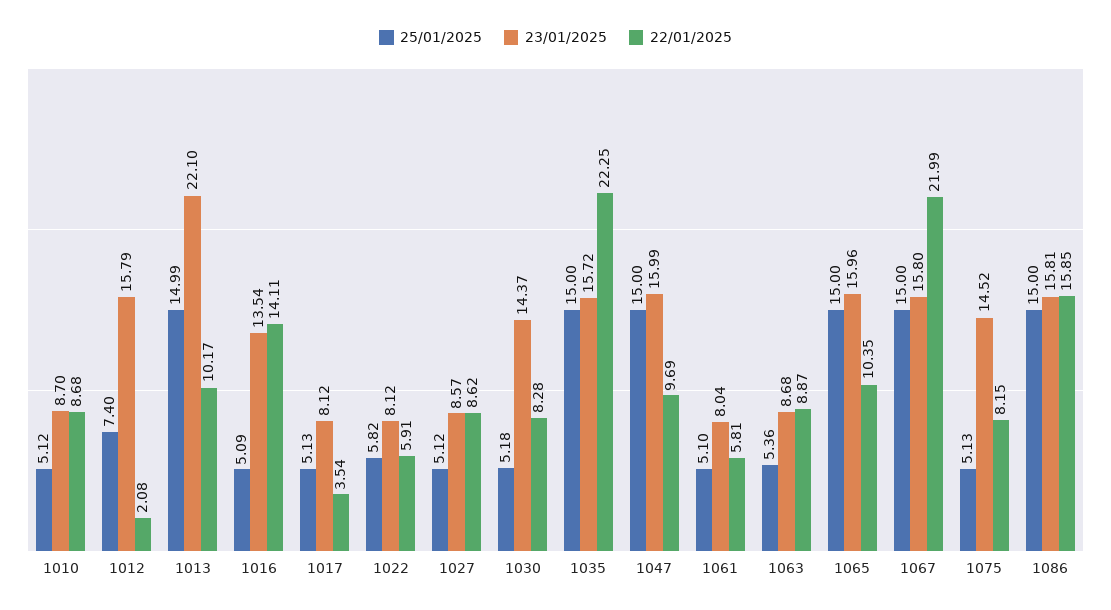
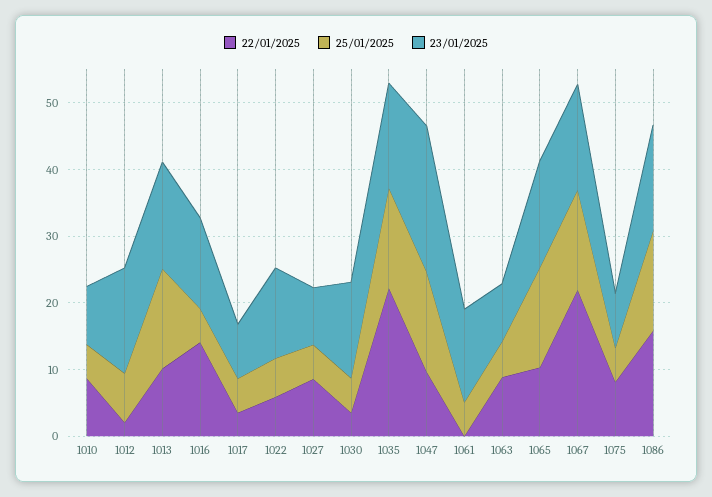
  {
    "25/01/2025": {
      "1010": 5.12,
      "1012": 7.4,
      "1013": 14.99,
      "1016": 5.09,
      "1017": 5.13,
      "1022": 5.82,
      "1027": 5.12,
      "1030": 5.18,
      "1035": 15,
      "1047": 15,
      "1061": 5.1,
      "1063": 5.36,
      "1065": 15,
      "1067": 15,
      "1075": 5.13,
      "1086": 15
    },
    "23/01/2025": {
      "1010": 8.7,
      "1012": 15.79,
-     "1013": 22.1,
+     "1013": 16,
      "1016": 13.54,
      "1017": 8.12,
-     "1022": 8.12,
+     "1022": 14,
      "1027": 8.57,
      "1030": 14.37,
      "1035": 15.72,
-     "1047": 15.99,
+     "1047": 22,
-     "1061": 8.04,
+     "1061": 14,
      "1063": 8.68,
      "1065": 15.96,
      "1067": 15.8,
-     "1075": 14.52,
+     "1075": 8,
      "1086": 15.81
    },
    "22/01/2025": {
      "1010": 8.68,
      "1012": 2.08,
      "1013": 10.17,
      "1016": 14.11,
      "1017": 3.54,
      "1022": 5.91,
      "1027": 8.62,
-     "1030": 8.28,
+     "1030": 4,
      "1035": 22.25,
      "1047": 9.69,
-     "1061": 5.81,
+     "1061": 0,
      "1063": 8.87,
      "1065": 10.35,
      "1067": 21.99,
      "1075": 8.15,
      "1086": 15.85
    }
  }

